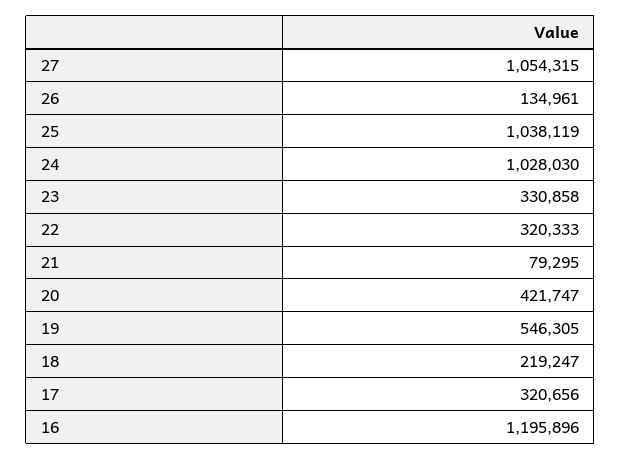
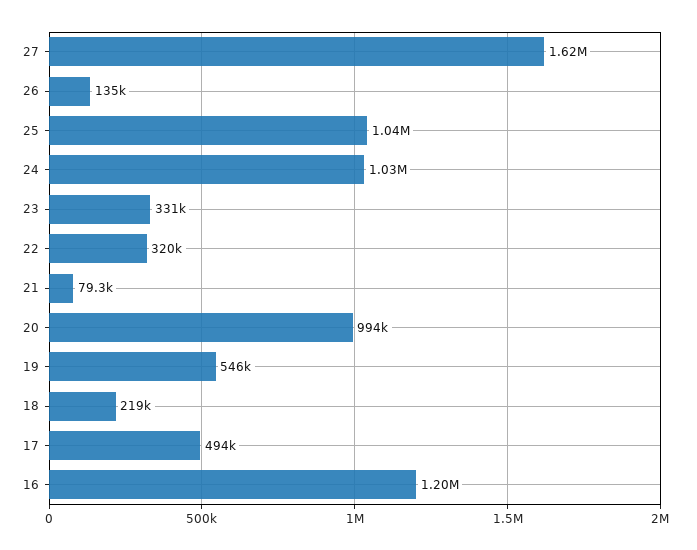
  {
-   "27": 1054315,
+   "27": 1620000,
    "26": 134961,
    "25": 1038119,
    "24": 1028030,
    "23": 330858,
    "22": 320333,
    "21": 79295,
-   "20": 421747,
+   "20": 994000,
    "19": 546305,
    "18": 219247,
-   "17": 320656,
+   "17": 494000,
    "16": 1195896
  }

